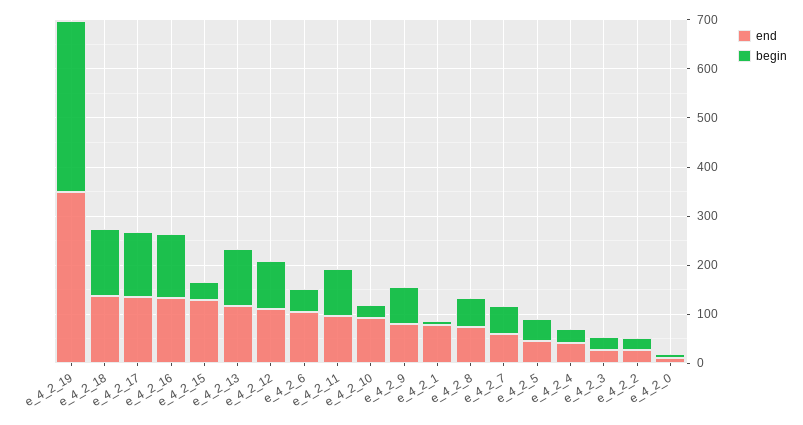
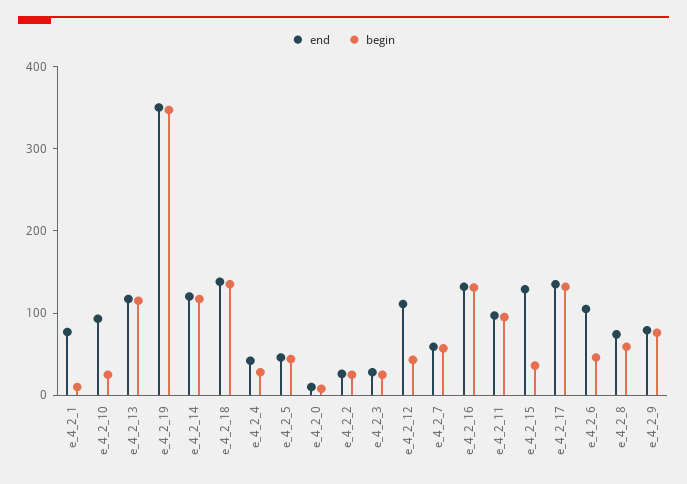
  {
    "end": {
      "e_4_2_19": 360,
      "e_4_2_18": 140,
      "e_4_2_17": 140,
      "e_4_2_16": 140,
      "e_4_2_15": 120,
      "e_4_2_13": 120,
      "e_4_2_12": 120,
      "e_4_2_6": 100,
      "e_4_2_11": 100,
      "e_4_2_10": 100,
      "e_4_2_9": 80,
      "e_4_2_1": 80,
      "e_4_2_8": 80,
      "e_4_2_7": 60,
      "e_4_2_5": 40,
      "e_4_2_4": 40,
      "e_4_2_3": 20,
      "e_4_2_2": 20,
-     "e_4_2_0": 20
+     "e_4_2_0": 20,
+     "e_4_2_14": 120
    },
    "begin": {
      "e_4_2_19": 340,
      "e_4_2_18": 140,
      "e_4_2_17": 140,
      "e_4_2_16": 140,
      "e_4_2_15": 40,
      "e_4_2_13": 120,
-     "e_4_2_12": 100,
+     "e_4_2_12": 40,
      "e_4_2_6": 40,
      "e_4_2_11": 100,
      "e_4_2_10": 20,
      "e_4_2_9": 80,
      "e_4_2_1": 20,
      "e_4_2_8": 60,
      "e_4_2_7": 60,
      "e_4_2_5": 40,
      "e_4_2_4": 20,
      "e_4_2_3": 20,
      "e_4_2_2": 20,
-     "e_4_2_0": 0
+     "e_4_2_0": 0,
+     "e_4_2_14": 120
    }
  }

